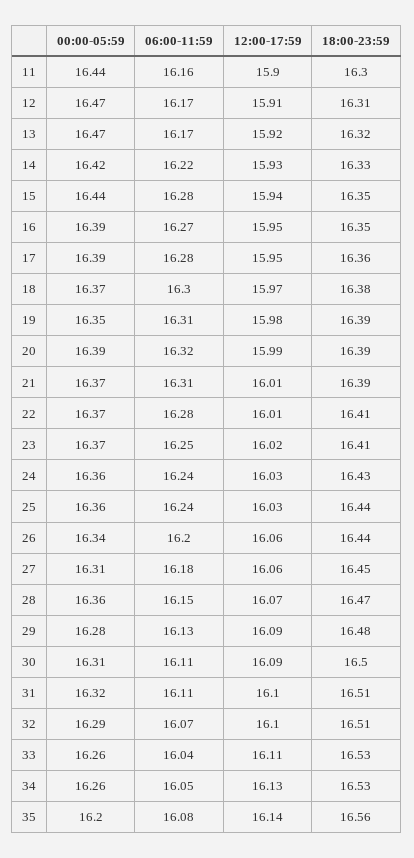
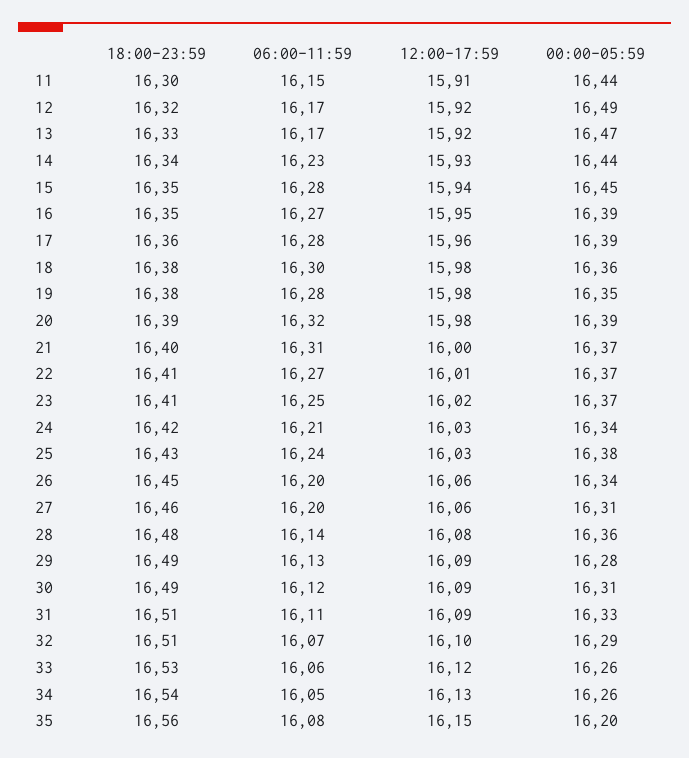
  {
    "00:00-05:59": {
      "11": 16.44,
-     "12": 16.47,
+     "12": 16.49,
      "13": 16.47,
-     "14": 16.42,
+     "14": 16.44,
-     "15": 16.44,
+     "15": 16.45,
      "16": 16.39,
      "17": 16.39,
-     "18": 16.37,
+     "18": 16.36,
      "19": 16.35,
      "20": 16.39,
      "21": 16.37,
      "22": 16.37,
      "23": 16.37,
-     "24": 16.36,
+     "24": 16.34,
-     "25": 16.36,
+     "25": 16.38,
      "26": 16.34,
      "27": 16.31,
      "28": 16.36,
      "29": 16.28,
      "30": 16.31,
-     "31": 16.32,
+     "31": 16.33,
      "32": 16.29,
      "33": 16.26,
      "34": 16.26,
      "35": 16.2
    },
    "06:00-11:59": {
-     "11": 16.16,
+     "11": 16.15,
      "12": 16.17,
      "13": 16.17,
-     "14": 16.22,
+     "14": 16.23,
      "15": 16.28,
      "16": 16.27,
      "17": 16.28,
      "18": 16.3,
-     "19": 16.31,
+     "19": 16.28,
      "20": 16.32,
      "21": 16.31,
-     "22": 16.28,
+     "22": 16.27,
      "23": 16.25,
-     "24": 16.24,
+     "24": 16.21,
      "25": 16.24,
      "26": 16.2,
-     "27": 16.18,
+     "27": 16.2,
-     "28": 16.15,
+     "28": 16.14,
      "29": 16.13,
-     "30": 16.11,
+     "30": 16.12,
      "31": 16.11,
      "32": 16.07,
-     "33": 16.04,
+     "33": 16.06,
      "34": 16.05,
      "35": 16.08
    },
    "12:00-17:59": {
-     "11": 15.9,
+     "11": 15.91,
-     "12": 15.91,
+     "12": 15.92,
      "13": 15.92,
      "14": 15.93,
      "15": 15.94,
      "16": 15.95,
-     "17": 15.95,
+     "17": 15.96,
-     "18": 15.97,
+     "18": 15.98,
      "19": 15.98,
-     "20": 15.99,
+     "20": 15.98,
-     "21": 16.01,
+     "21": 16,
      "22": 16.01,
      "23": 16.02,
      "24": 16.03,
      "25": 16.03,
      "26": 16.06,
      "27": 16.06,
-     "28": 16.07,
+     "28": 16.08,
      "29": 16.09,
      "30": 16.09,
-     "31": 16.1,
+     "31": 16.09,
      "32": 16.1,
-     "33": 16.11,
+     "33": 16.12,
      "34": 16.13,
-     "35": 16.14
+     "35": 16.15
    },
    "18:00-23:59": {
      "11": 16.3,
-     "12": 16.31,
+     "12": 16.32,
-     "13": 16.32,
+     "13": 16.33,
-     "14": 16.33,
+     "14": 16.34,
      "15": 16.35,
      "16": 16.35,
      "17": 16.36,
      "18": 16.38,
-     "19": 16.39,
+     "19": 16.38,
      "20": 16.39,
-     "21": 16.39,
+     "21": 16.4,
      "22": 16.41,
      "23": 16.41,
-     "24": 16.43,
+     "24": 16.42,
-     "25": 16.44,
+     "25": 16.43,
-     "26": 16.44,
+     "26": 16.45,
-     "27": 16.45,
+     "27": 16.46,
-     "28": 16.47,
+     "28": 16.48,
-     "29": 16.48,
+     "29": 16.49,
-     "30": 16.5,
+     "30": 16.49,
      "31": 16.51,
      "32": 16.51,
      "33": 16.53,
-     "34": 16.53,
+     "34": 16.54,
      "35": 16.56
    }
  }

